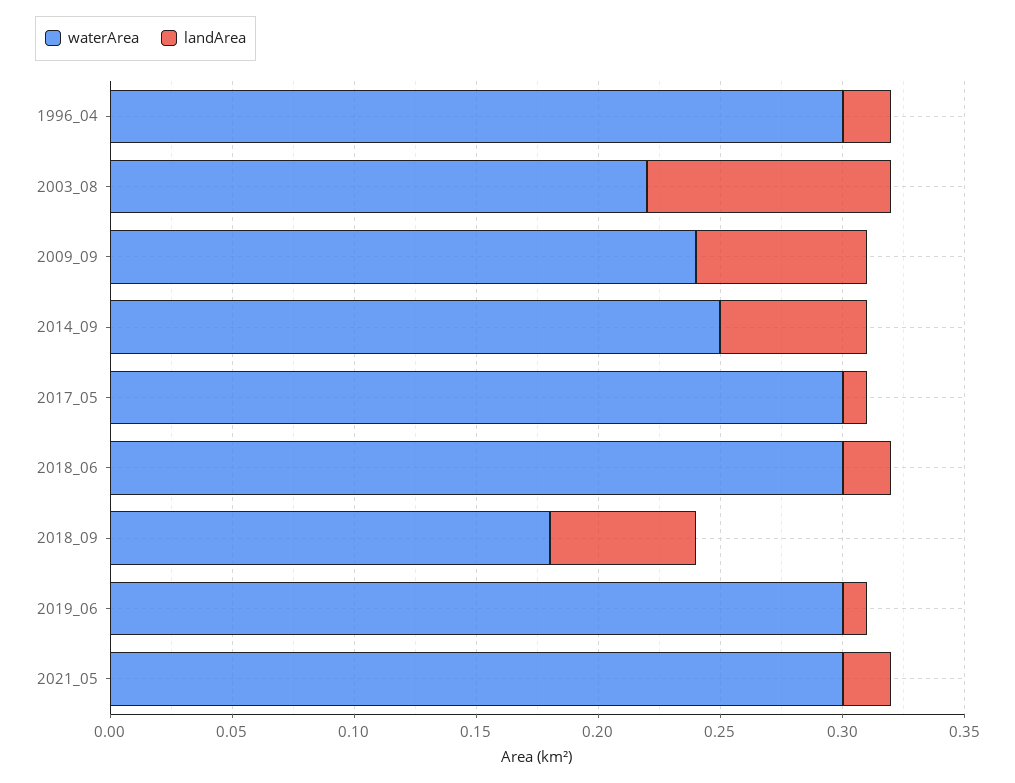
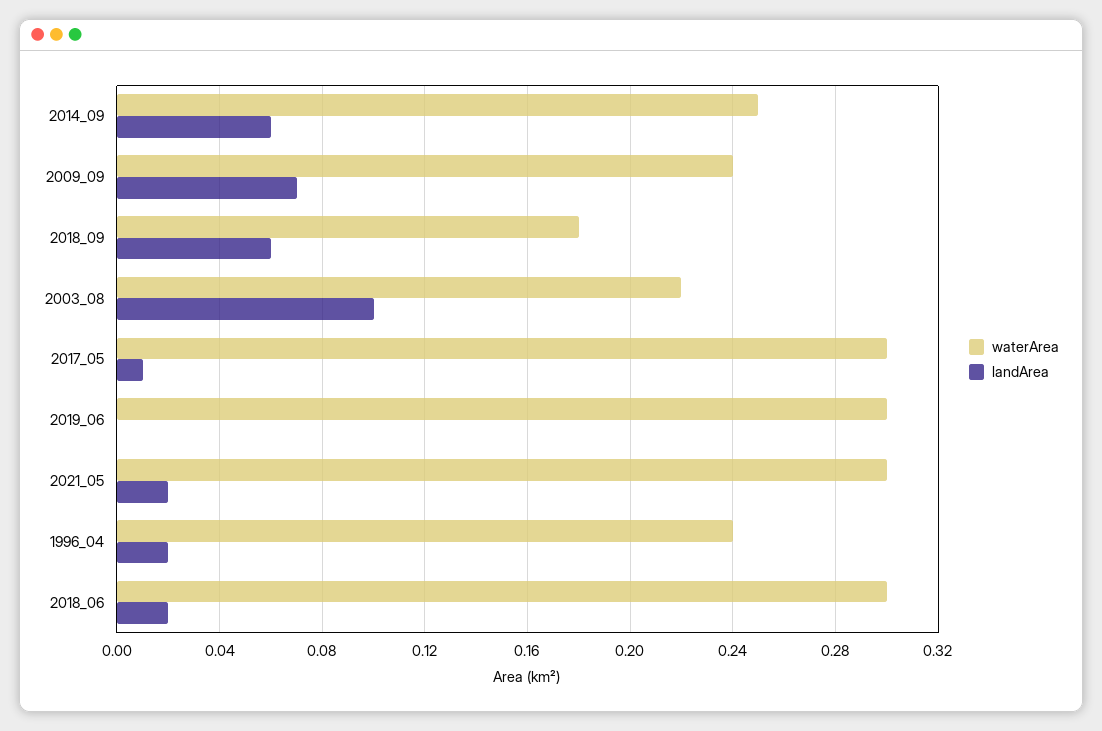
  {
    "waterArea": {
-     "1996_04": 0.3,
+     "1996_04": 0.24,
      "2003_08": 0.22,
      "2009_09": 0.24,
      "2014_09": 0.25,
      "2017_05": 0.3,
      "2018_06": 0.3,
      "2018_09": 0.18,
      "2019_06": 0.3,
      "2021_05": 0.3
    },
    "landArea": {
      "1996_04": 0.02,
      "2003_08": 0.1,
      "2009_09": 0.07,
      "2014_09": 0.06,
      "2017_05": 0.01,
      "2018_06": 0.02,
      "2018_09": 0.06,
-     "2019_06": 0.01,
+     "2019_06": 0,
      "2021_05": 0.02
    }
  }

